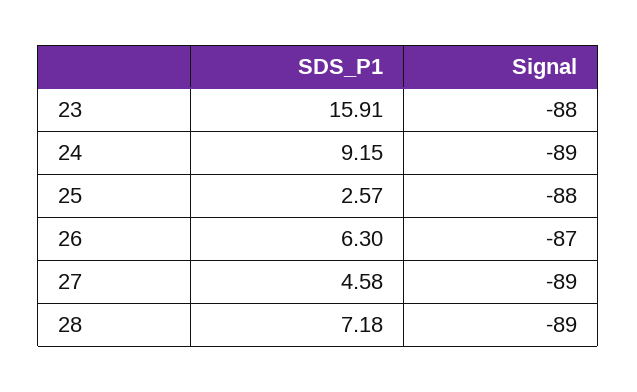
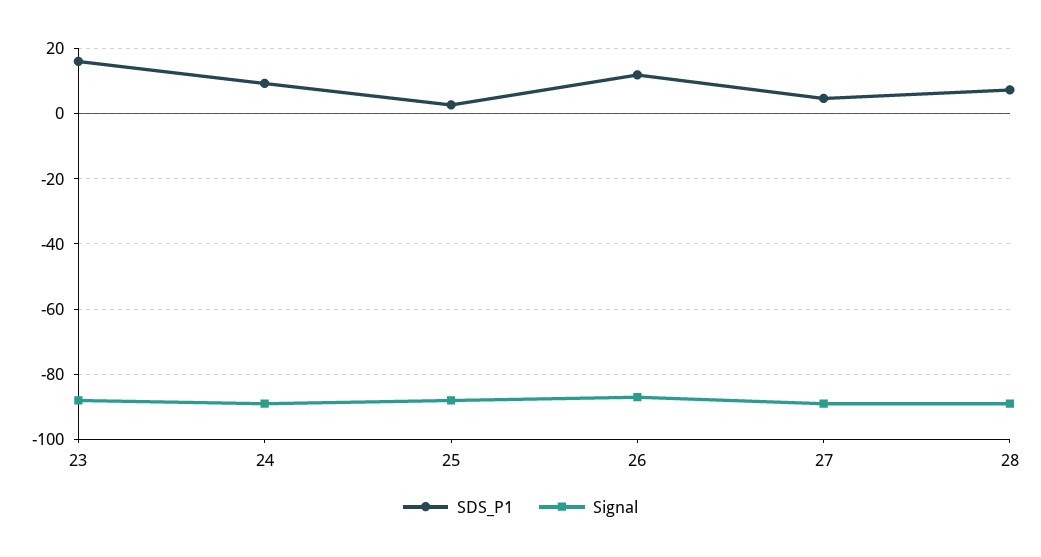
  {
    "SDS_P1": {
      "23": 15.91,
      "24": 9.15,
      "25": 2.57,
-     "26": 6.3,
+     "26": 12,
      "27": 4.58,
      "28": 7.18
    },
    "Signal": {
      "23": -88,
      "24": -89,
      "25": -88,
      "26": -87,
      "27": -89,
      "28": -89
    }
  }

